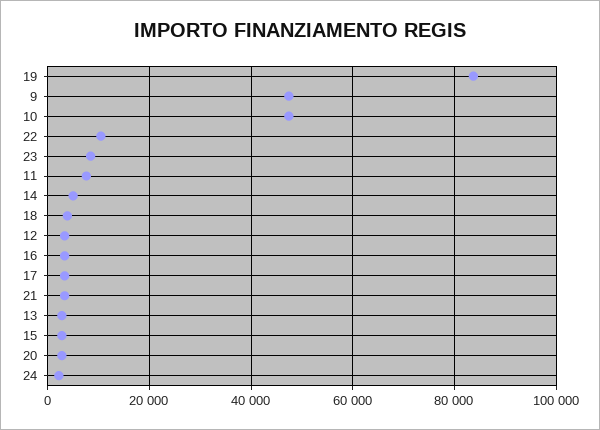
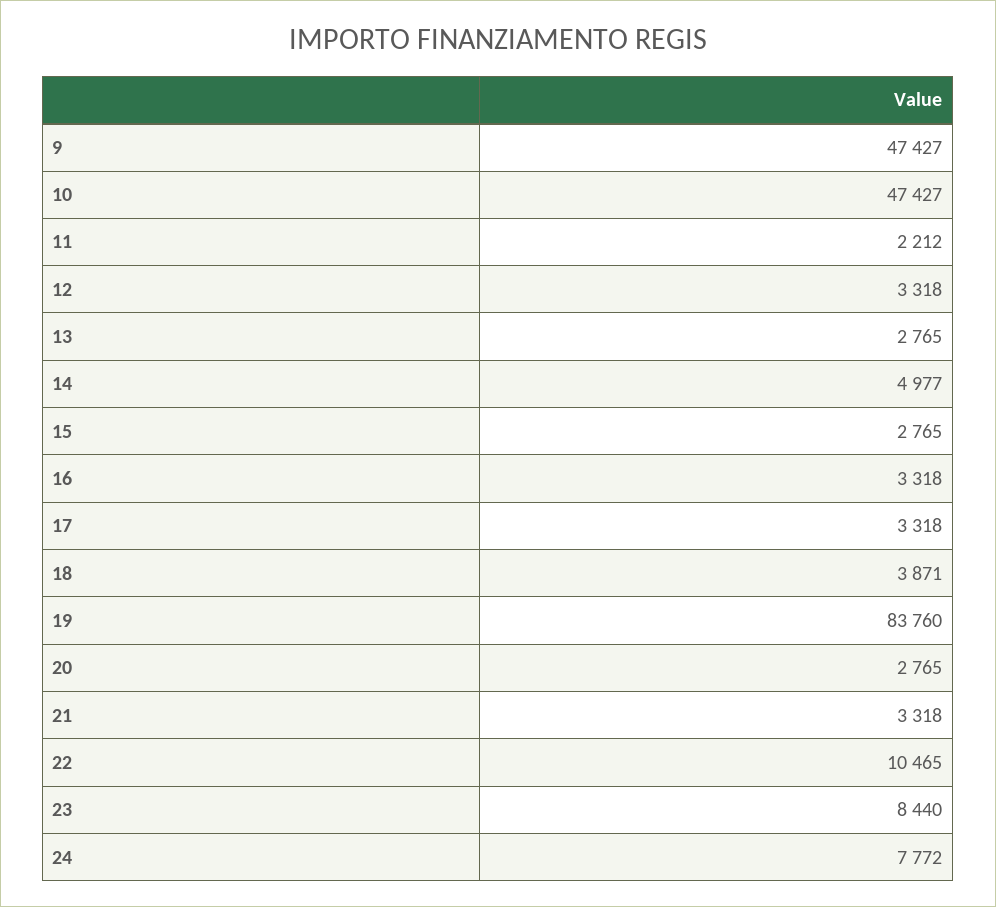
  {
    "19": 83760,
    "9": 47427,
    "10": 47427,
    "22": 10465,
    "23": 8440,
-   "11": 8000,
+   "11": 2212,
    "14": 4977,
    "18": 3871,
    "12": 3318,
    "16": 3318,
    "17": 3318,
    "21": 3318,
    "13": 2765,
    "15": 2765,
    "20": 2765,
-   "24": 2000
+   "24": 7772
  }

